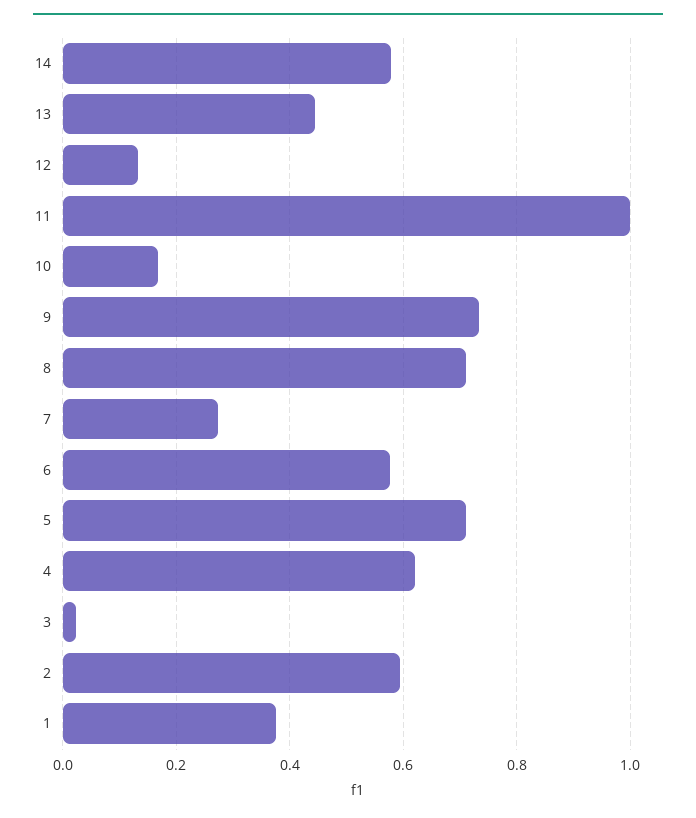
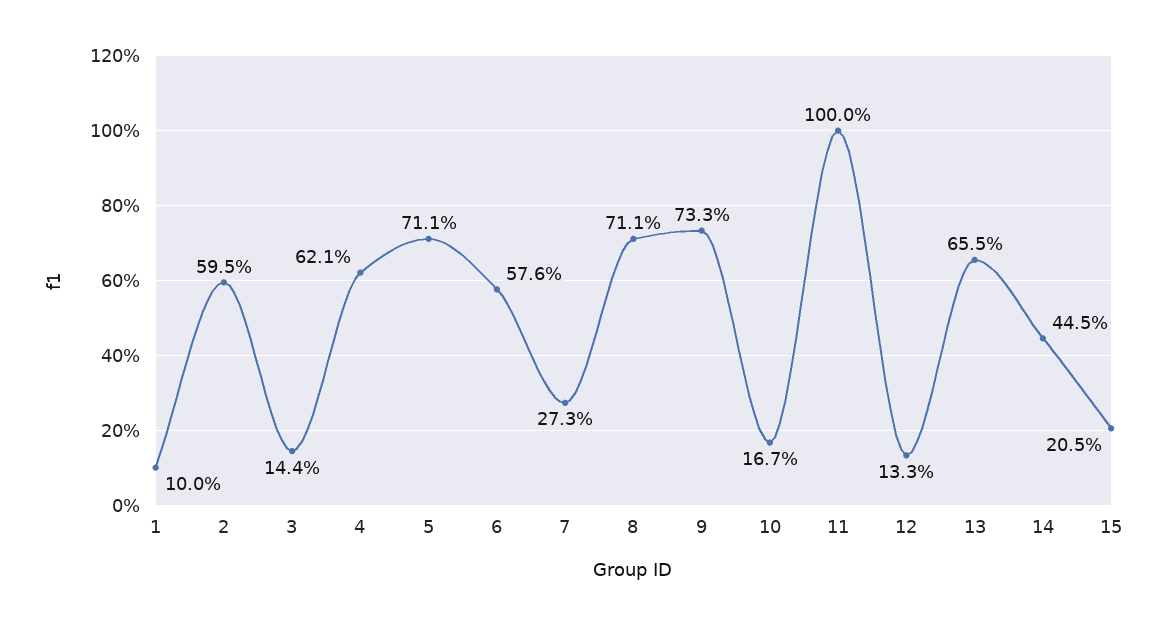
  {
-   "14": 0.58,
+   "14": 0.445,
-   "13": 0.44,
+   "13": 0.655,
    "12": 0.133,
    "11": 1,
    "10": 0.167,
    "9": 0.733,
    "8": 0.711,
    "7": 0.273,
    "6": 0.576,
    "5": 0.711,
    "4": 0.621,
-   "3": 0.02,
+   "3": 0.144,
    "2": 0.595,
-   "1": 0.38
+   "1": 0.1,
+   "15": 0.205
  }

